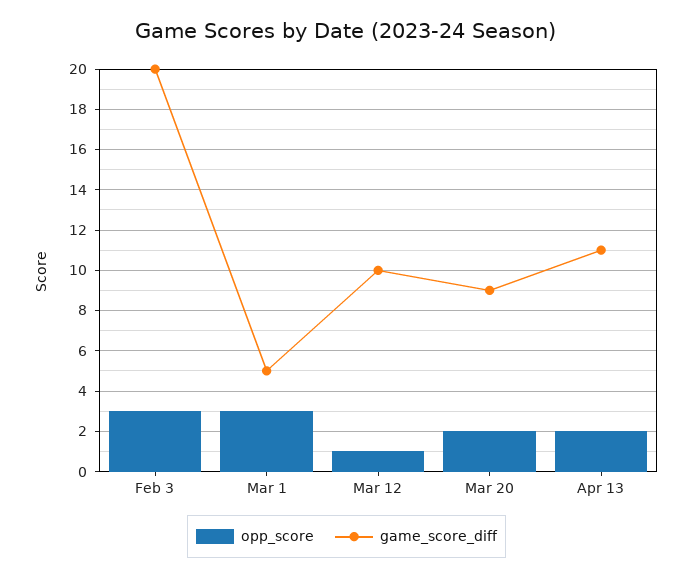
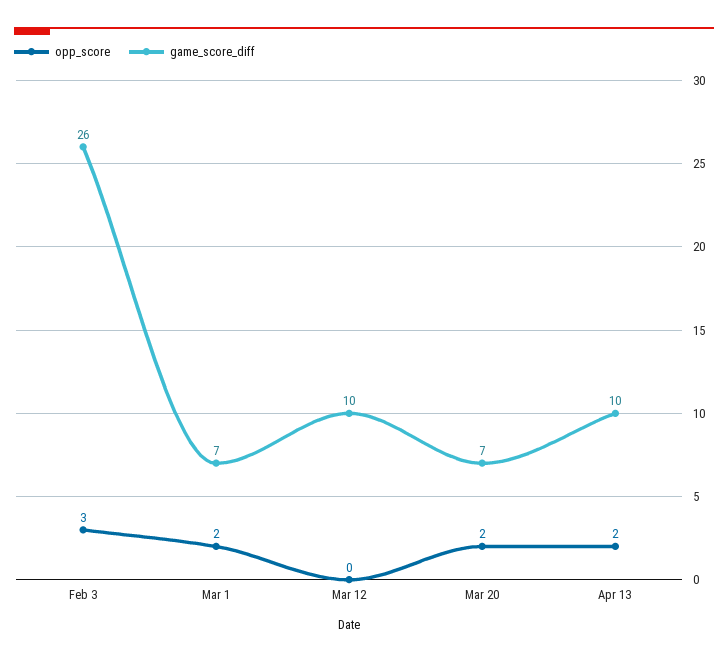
  {
    "opp_score": {
      "Feb 3": 3,
-     "Mar 1": 3,
+     "Mar 1": 2,
-     "Mar 12": 1,
+     "Mar 12": 0,
      "Mar 20": 2,
      "Apr 13": 2
    },
    "game_score_diff": {
-     "Feb 3": 20,
+     "Feb 3": 26,
-     "Mar 1": 5,
+     "Mar 1": 7,
      "Mar 12": 10,
-     "Mar 20": 9,
+     "Mar 20": 7,
-     "Apr 13": 11
+     "Apr 13": 10
    }
  }

